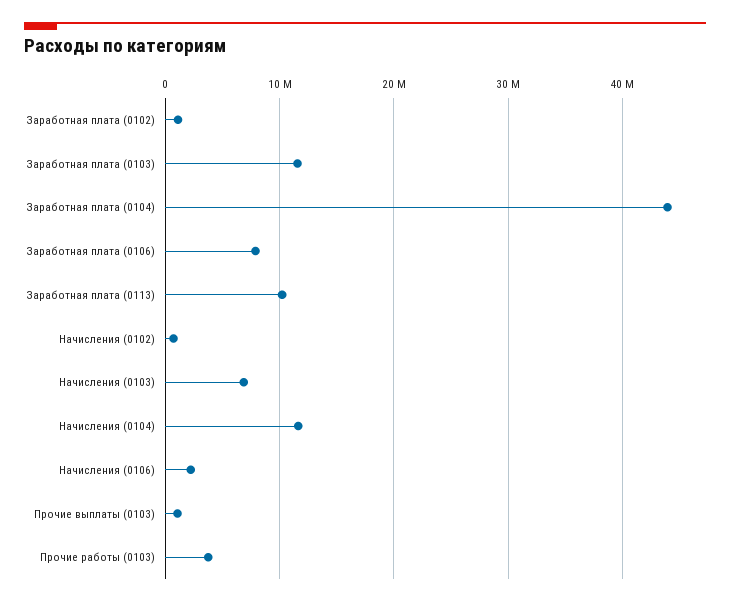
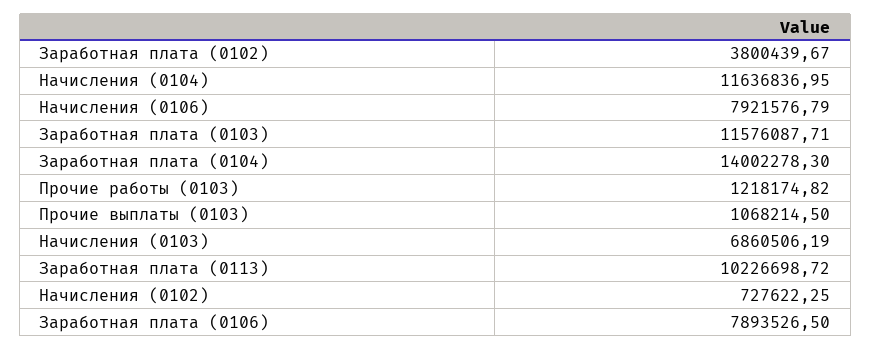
  {
-   "Заработная плата (0102)": 1000000,
+   "Заработная плата (0102)": 3800439.67,
    "Заработная плата (0103)": 11576087.71,
-   "Заработная плата (0104)": 44000000,
+   "Заработная плата (0104)": 14002278.3,
    "Заработная плата (0106)": 7893526.5,
    "Заработная плата (0113)": 10226698.72,
    "Начисления (0102)": 727622.25,
    "Начисления (0103)": 6860506.19,
    "Начисления (0104)": 11636836.95,
-   "Начисления (0106)": 2000000,
+   "Начисления (0106)": 7921576.79,
    "Прочие выплаты (0103)": 1068214.5,
-   "Прочие работы (0103)": 4000000
+   "Прочие работы (0103)": 1218174.82
  }

